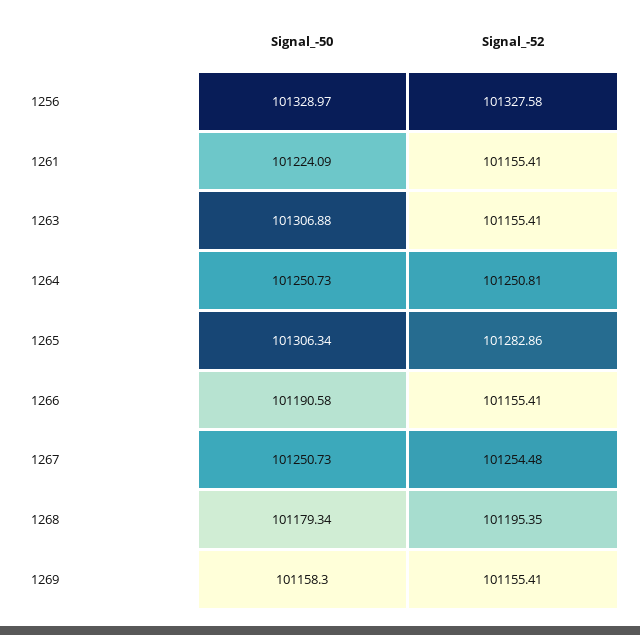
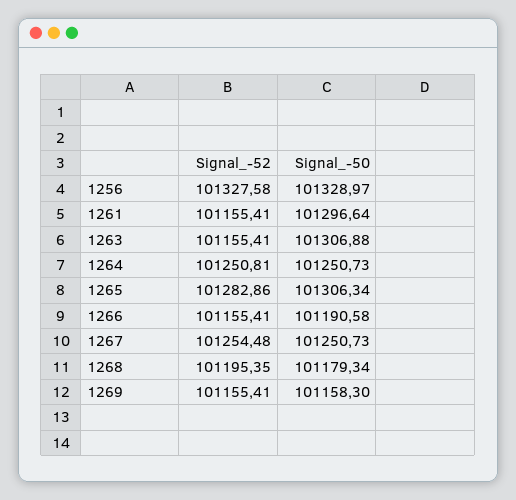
  {
    "Signal_-50": {
      "1256": 101328.97,
-     "1261": 101224.09,
+     "1261": 101296.64,
      "1263": 101306.88,
      "1264": 101250.73,
      "1265": 101306.34,
      "1266": 101190.58,
      "1267": 101250.73,
      "1268": 101179.34,
      "1269": 101158.3
    },
    "Signal_-52": {
      "1256": 101327.58,
      "1261": 101155.41,
      "1263": 101155.41,
      "1264": 101250.81,
      "1265": 101282.86,
      "1266": 101155.41,
      "1267": 101254.48,
      "1268": 101195.35,
      "1269": 101155.41
    }
  }

